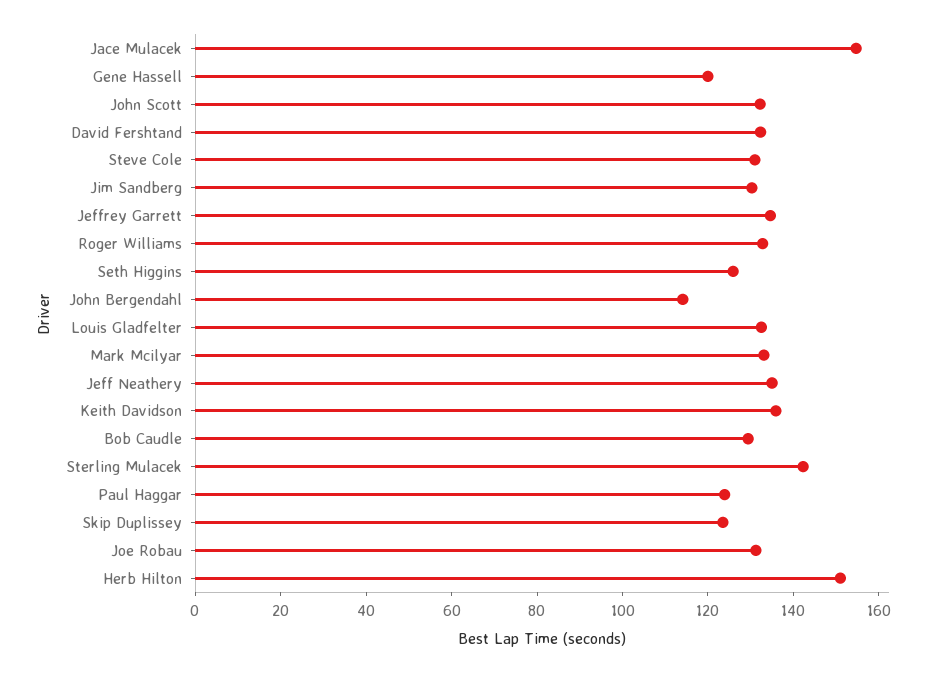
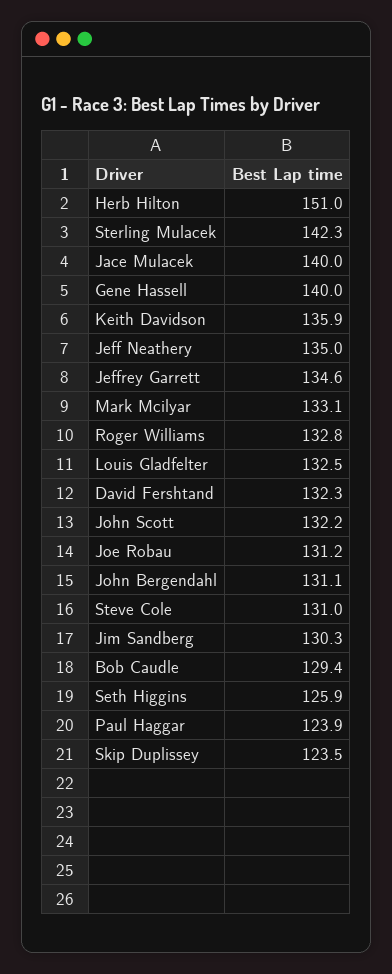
  {
-   "Jace Mulacek": 155,
+   "Jace Mulacek": 140,
-   "Gene Hassell": 120,
+   "Gene Hassell": 140,
    "John Scott": 132.2,
    "David Fershtand": 132.3,
    "Steve Cole": 131,
    "Jim Sandberg": 130.3,
    "Jeffrey Garrett": 134.6,
    "Roger Williams": 132.8,
    "Seth Higgins": 125.9,
-   "John Bergendahl": 115,
+   "John Bergendahl": 131.1,
    "Louis Gladfelter": 132.5,
    "Mark Mcilyar": 133.1,
    "Jeff Neathery": 135,
    "Keith Davidson": 135.9,
    "Bob Caudle": 129.4,
    "Sterling Mulacek": 142.3,
    "Paul Haggar": 123.9,
    "Skip Duplissey": 123.5,
    "Joe Robau": 131.2,
    "Herb Hilton": 151
  }

